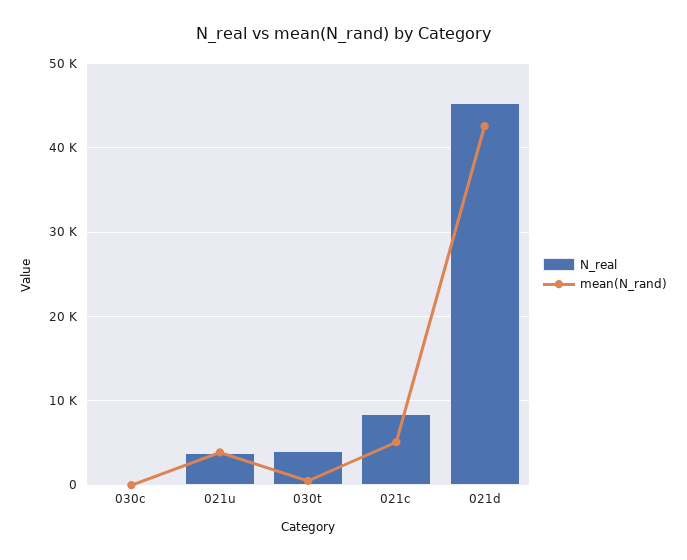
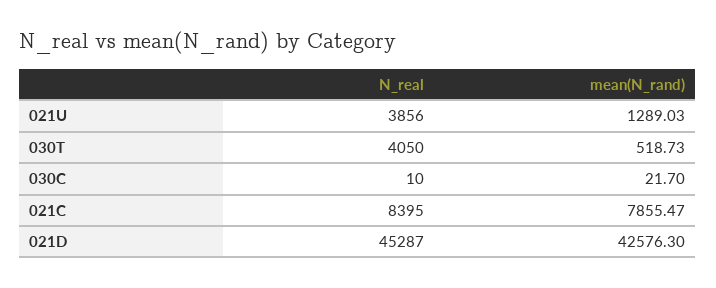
  {
    "N_real": {
      "030c": 10,
      "021u": 3856,
      "030t": 4050,
      "021c": 8395,
      "021d": 45287
    },
    "mean(N_rand)": {
      "030c": 21.7,
-     "021u": 4000,
+     "021u": 1289.03,
      "030t": 518.73,
-     "021c": 5000,
+     "021c": 7855.47,
      "021d": 42576.3
    }
  }

